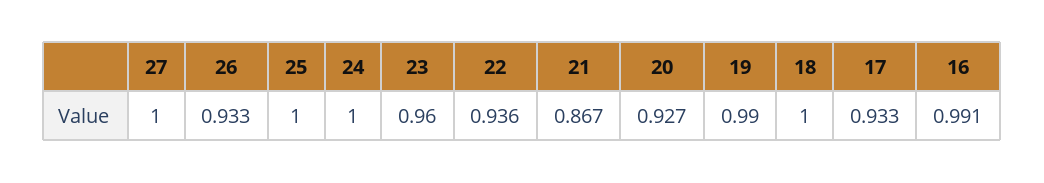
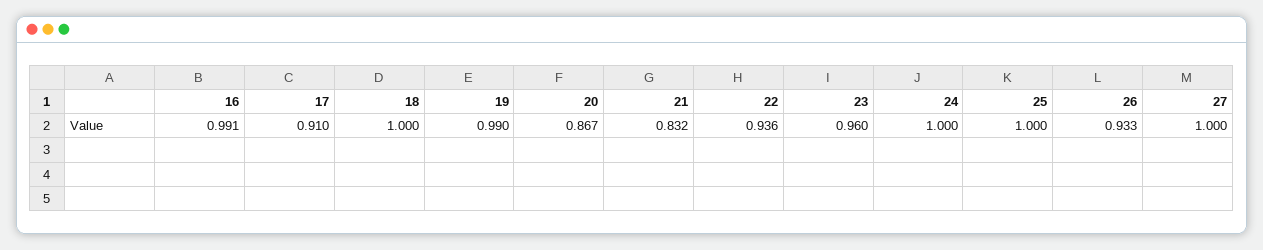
  {
    "27": 1,
    "26": 0.933,
    "25": 1,
    "24": 1,
    "23": 0.96,
    "22": 0.936,
-   "21": 0.867,
+   "21": 0.832,
-   "20": 0.927,
+   "20": 0.867,
    "19": 0.99,
    "18": 1,
-   "17": 0.933,
+   "17": 0.91,
    "16": 0.991
  }

